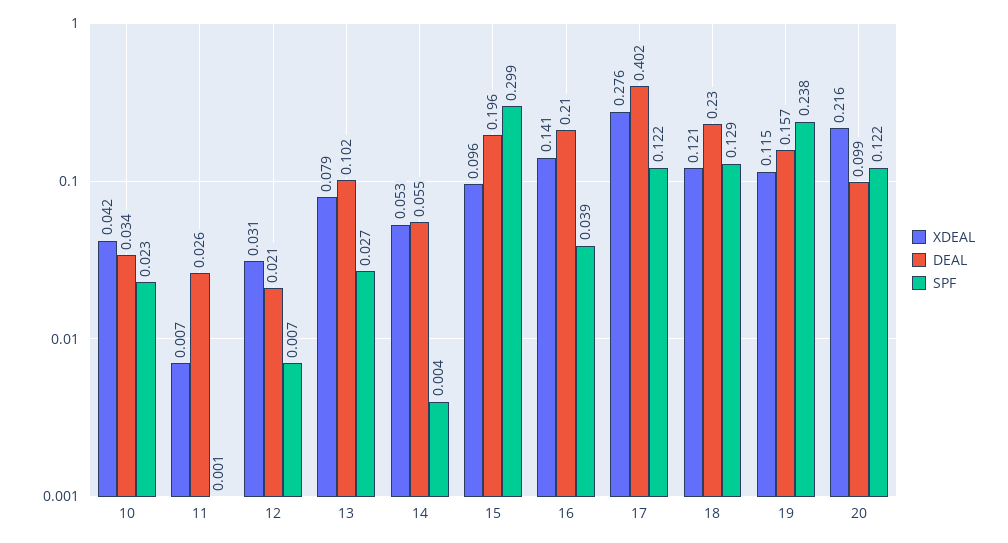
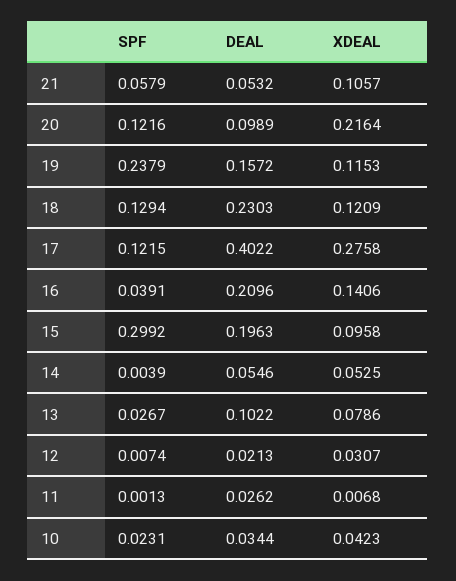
  {
    "XDEAL": {
      "10": 0.0423,
      "11": 0.0068,
      "12": 0.0307,
      "13": 0.0786,
      "14": 0.0525,
      "15": 0.0958,
      "16": 0.1406,
      "17": 0.2758,
      "18": 0.1209,
      "19": 0.1153,
-     "20": 0.2164
+     "20": 0.2164,
+     "21": 0.1057
    },
    "DEAL": {
      "10": 0.0344,
      "11": 0.0262,
      "12": 0.0213,
      "13": 0.1022,
      "14": 0.0546,
      "15": 0.1963,
      "16": 0.2096,
      "17": 0.4022,
      "18": 0.2303,
      "19": 0.1572,
-     "20": 0.0989
+     "20": 0.0989,
+     "21": 0.0532
    },
    "SPF": {
      "10": 0.0231,
      "11": 0.0013,
      "12": 0.0074,
      "13": 0.0267,
      "14": 0.0039,
      "15": 0.2992,
      "16": 0.0391,
      "17": 0.1215,
      "18": 0.1294,
      "19": 0.2379,
-     "20": 0.1216
+     "20": 0.1216,
+     "21": 0.0579
    }
  }

